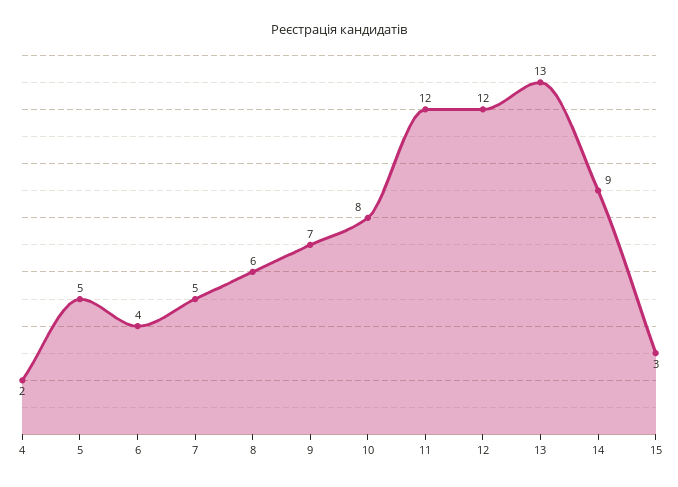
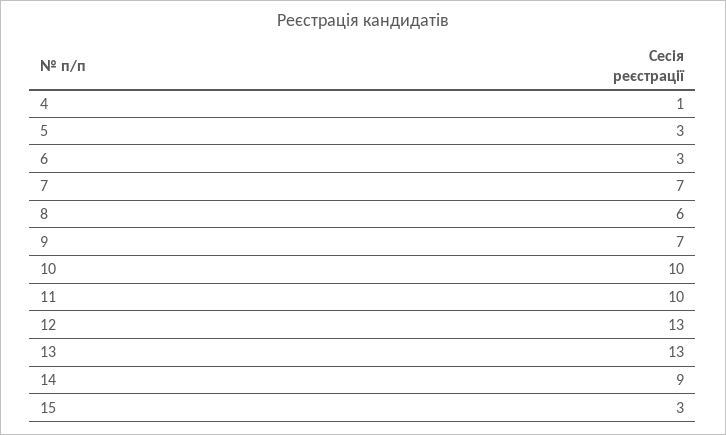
  {
-   "4": 2,
+   "4": 1,
-   "5": 5,
+   "5": 3,
-   "6": 4,
+   "6": 3,
-   "7": 5,
+   "7": 7,
    "8": 6,
    "9": 7,
-   "10": 8,
+   "10": 10,
-   "11": 12,
+   "11": 10,
-   "12": 12,
+   "12": 13,
    "13": 13,
    "14": 9,
    "15": 3
  }

